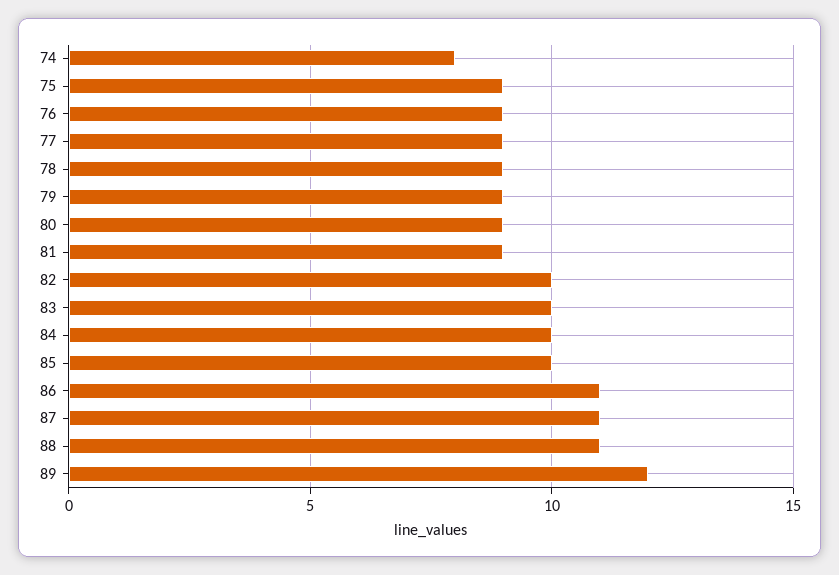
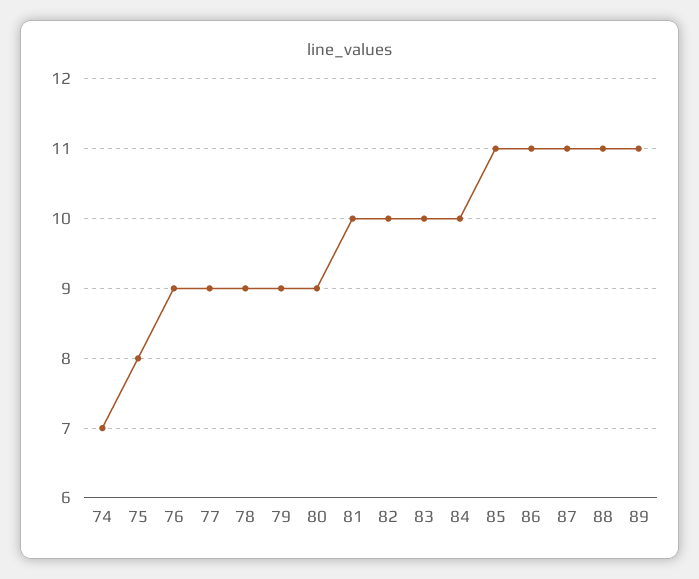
  {
-   "74": 8,
+   "74": 7,
-   "75": 9,
+   "75": 8,
    "76": 9,
    "77": 9,
    "78": 9,
    "79": 9,
    "80": 9,
-   "81": 9,
+   "81": 10,
    "82": 10,
    "83": 10,
    "84": 10,
-   "85": 10,
+   "85": 11,
    "86": 11,
    "87": 11,
    "88": 11,
-   "89": 12
+   "89": 11
  }

